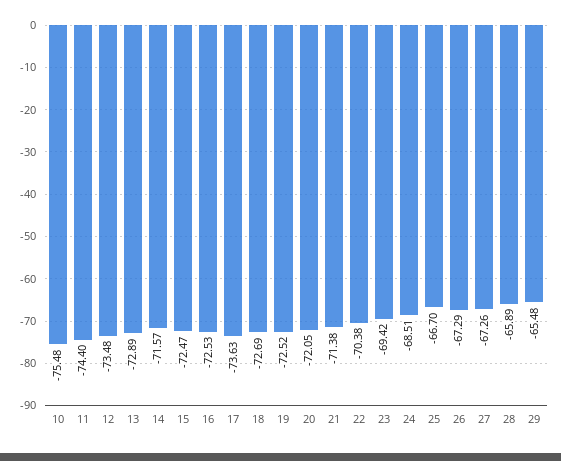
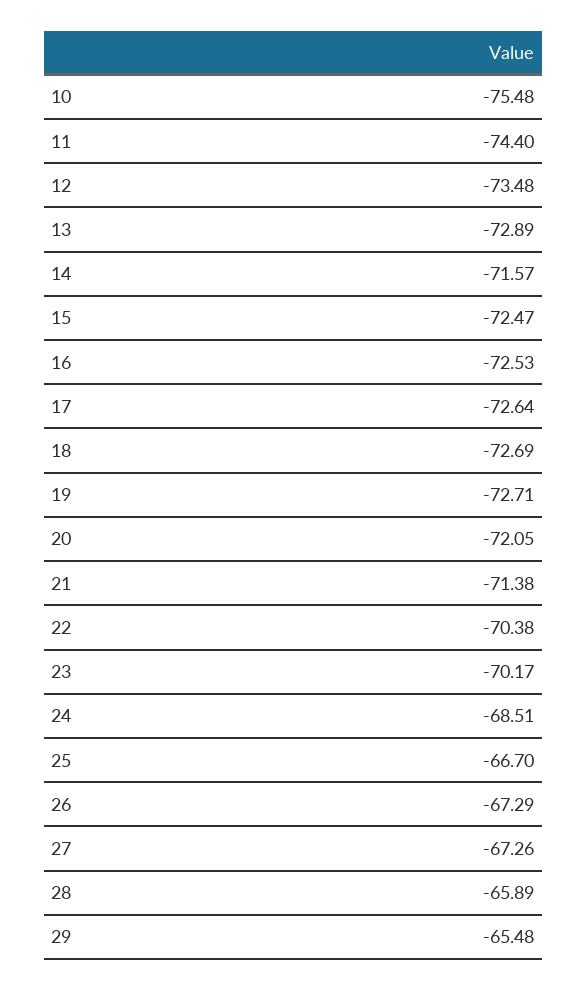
  {
    "10": -75.48,
    "11": -74.4,
    "12": -73.48,
    "13": -72.89,
    "14": -71.57,
    "15": -72.47,
    "16": -72.53,
-   "17": -73.63,
+   "17": -72.64,
    "18": -72.69,
-   "19": -72.52,
+   "19": -72.71,
    "20": -72.05,
    "21": -71.38,
    "22": -70.38,
-   "23": -69.42,
+   "23": -70.17,
    "24": -68.51,
    "25": -66.7,
    "26": -67.29,
    "27": -67.26,
    "28": -65.89,
    "29": -65.48
  }

